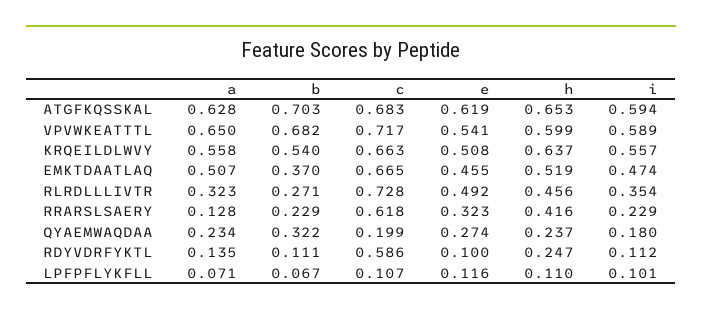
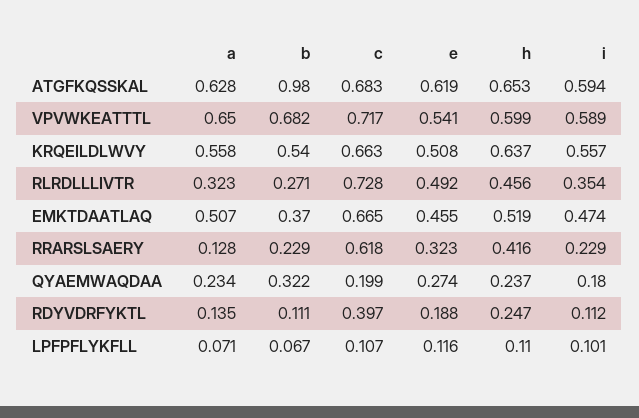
  {
    "a": {
      "ATGFKQSSKAL": 0.628,
      "VPVWKEATTTL": 0.65,
      "KRQEILDLWVY": 0.558,
      "EMKTDAATLAQ": 0.507,
      "RLRDLLLIVTR": 0.323,
      "RRARSLSAERY": 0.128,
      "QYAEMWAQDAA": 0.234,
      "RDYVDRFYKTL": 0.135,
      "LPFPFLYKFLL": 0.071
    },
    "b": {
-     "ATGFKQSSKAL": 0.703,
+     "ATGFKQSSKAL": 0.98,
      "VPVWKEATTTL": 0.682,
      "KRQEILDLWVY": 0.54,
      "EMKTDAATLAQ": 0.37,
      "RLRDLLLIVTR": 0.271,
      "RRARSLSAERY": 0.229,
      "QYAEMWAQDAA": 0.322,
      "RDYVDRFYKTL": 0.111,
      "LPFPFLYKFLL": 0.067
    },
    "c": {
      "ATGFKQSSKAL": 0.683,
      "VPVWKEATTTL": 0.717,
      "KRQEILDLWVY": 0.663,
      "EMKTDAATLAQ": 0.665,
      "RLRDLLLIVTR": 0.728,
      "RRARSLSAERY": 0.618,
      "QYAEMWAQDAA": 0.199,
-     "RDYVDRFYKTL": 0.586,
+     "RDYVDRFYKTL": 0.397,
      "LPFPFLYKFLL": 0.107
    },
    "e": {
      "ATGFKQSSKAL": 0.619,
      "VPVWKEATTTL": 0.541,
      "KRQEILDLWVY": 0.508,
      "EMKTDAATLAQ": 0.455,
      "RLRDLLLIVTR": 0.492,
      "RRARSLSAERY": 0.323,
      "QYAEMWAQDAA": 0.274,
-     "RDYVDRFYKTL": 0.1,
+     "RDYVDRFYKTL": 0.188,
      "LPFPFLYKFLL": 0.116
    },
    "h": {
      "ATGFKQSSKAL": 0.653,
      "VPVWKEATTTL": 0.599,
      "KRQEILDLWVY": 0.637,
      "EMKTDAATLAQ": 0.519,
      "RLRDLLLIVTR": 0.456,
      "RRARSLSAERY": 0.416,
      "QYAEMWAQDAA": 0.237,
      "RDYVDRFYKTL": 0.247,
      "LPFPFLYKFLL": 0.11
    },
    "i": {
      "ATGFKQSSKAL": 0.594,
      "VPVWKEATTTL": 0.589,
      "KRQEILDLWVY": 0.557,
      "EMKTDAATLAQ": 0.474,
      "RLRDLLLIVTR": 0.354,
      "RRARSLSAERY": 0.229,
      "QYAEMWAQDAA": 0.18,
      "RDYVDRFYKTL": 0.112,
      "LPFPFLYKFLL": 0.101
    }
  }

